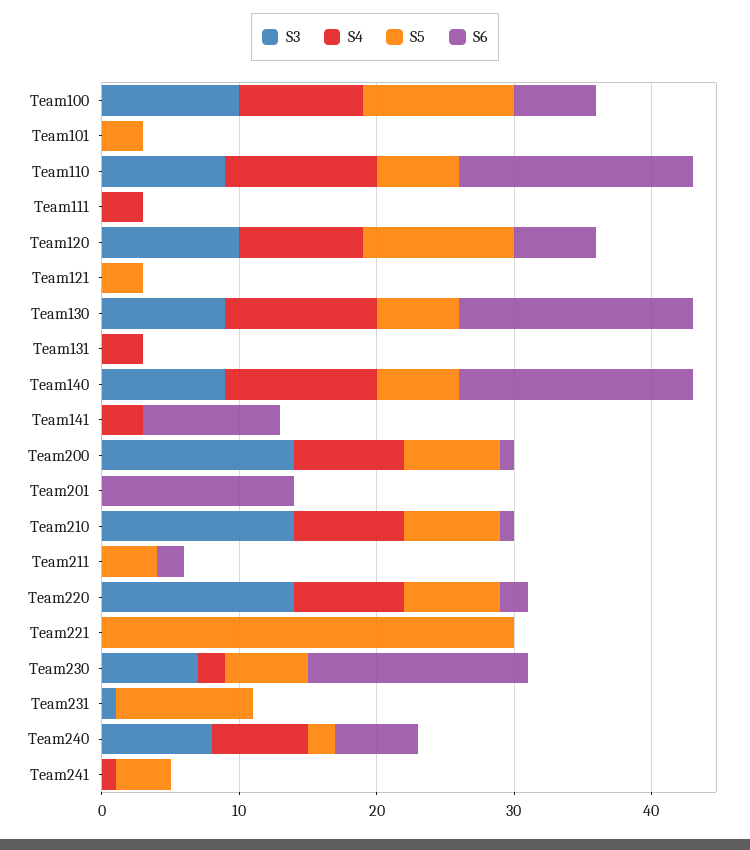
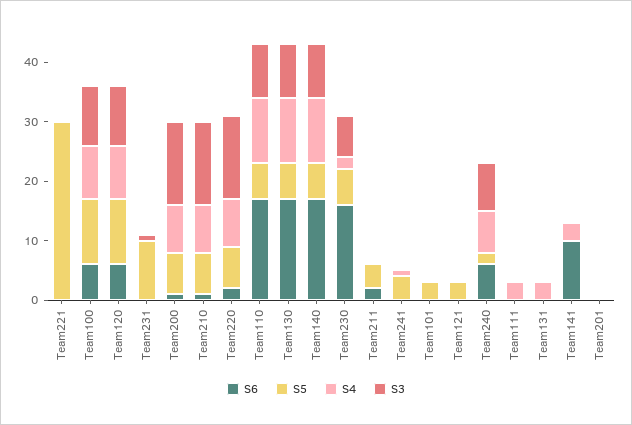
  {
    "S3": {
      "Team100": 10,
      "Team101": 0,
      "Team110": 9,
      "Team111": 0,
      "Team120": 10,
      "Team121": 0,
      "Team130": 9,
      "Team131": 0,
      "Team140": 9,
      "Team141": 0,
      "Team200": 14,
      "Team201": 0,
      "Team210": 14,
      "Team211": 0,
      "Team220": 14,
      "Team221": 0,
      "Team230": 7,
      "Team231": 1,
      "Team240": 8,
      "Team241": 0
    },
    "S4": {
      "Team100": 9,
      "Team101": 0,
      "Team110": 11,
      "Team111": 3,
      "Team120": 9,
      "Team121": 0,
      "Team130": 11,
      "Team131": 3,
      "Team140": 11,
      "Team141": 3,
      "Team200": 8,
      "Team201": 0,
      "Team210": 8,
      "Team211": 0,
      "Team220": 8,
      "Team221": 0,
      "Team230": 2,
      "Team231": 0,
      "Team240": 7,
      "Team241": 1
    },
    "S5": {
      "Team100": 11,
      "Team101": 3,
      "Team110": 6,
      "Team111": 0,
      "Team120": 11,
      "Team121": 3,
      "Team130": 6,
      "Team131": 0,
      "Team140": 6,
      "Team141": 0,
      "Team200": 7,
      "Team201": 0,
      "Team210": 7,
      "Team211": 4,
      "Team220": 7,
      "Team221": 30,
      "Team230": 6,
      "Team231": 10,
      "Team240": 2,
      "Team241": 4
    },
    "S6": {
      "Team100": 6,
      "Team101": 0,
      "Team110": 17,
      "Team111": 0,
      "Team120": 6,
      "Team121": 0,
      "Team130": 17,
      "Team131": 0,
      "Team140": 17,
      "Team141": 10,
      "Team200": 1,
-     "Team201": 14,
+     "Team201": 0,
      "Team210": 1,
      "Team211": 2,
      "Team220": 2,
      "Team221": 0,
      "Team230": 16,
      "Team231": 0,
      "Team240": 6,
      "Team241": 0
    }
  }

